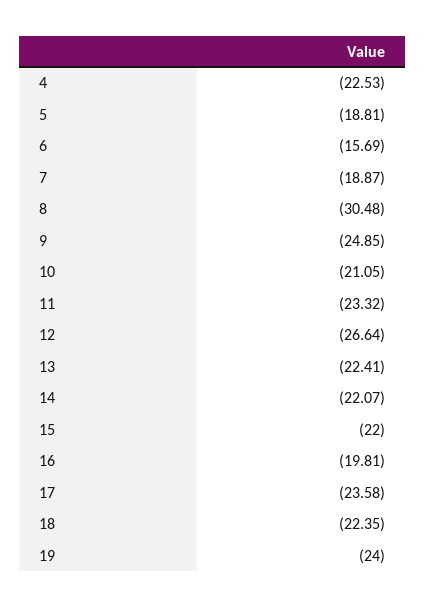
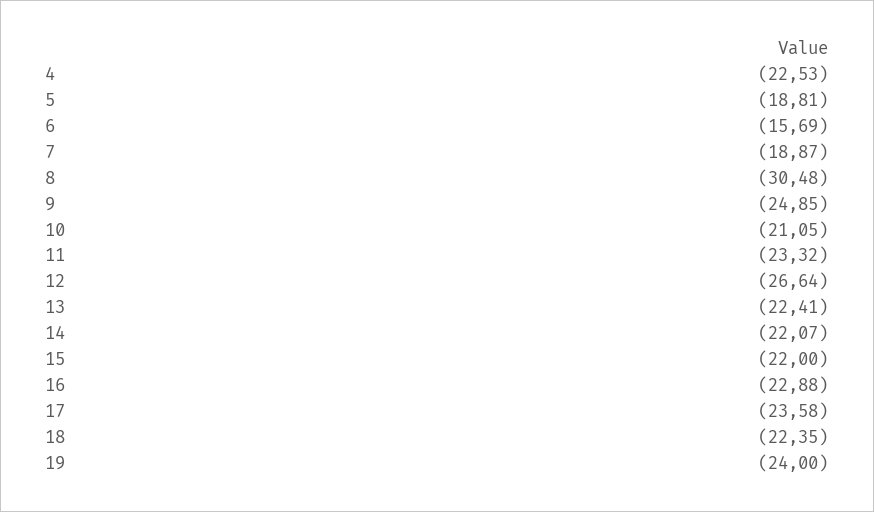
  {
    "4": -22.53,
    "5": -18.81,
    "6": -15.69,
    "7": -18.87,
    "8": -30.48,
    "9": -24.85,
    "10": -21.05,
    "11": -23.32,
    "12": -26.64,
    "13": -22.41,
    "14": -22.07,
    "15": -22,
-   "16": -19.81,
+   "16": -22.88,
    "17": -23.58,
    "18": -22.35,
    "19": -24
  }

